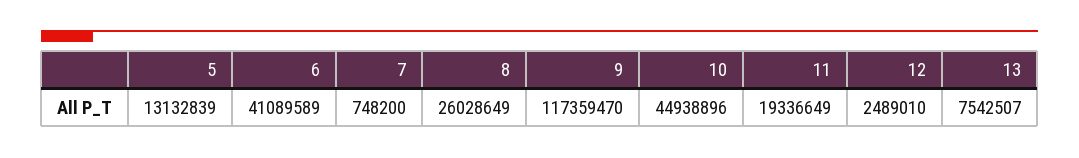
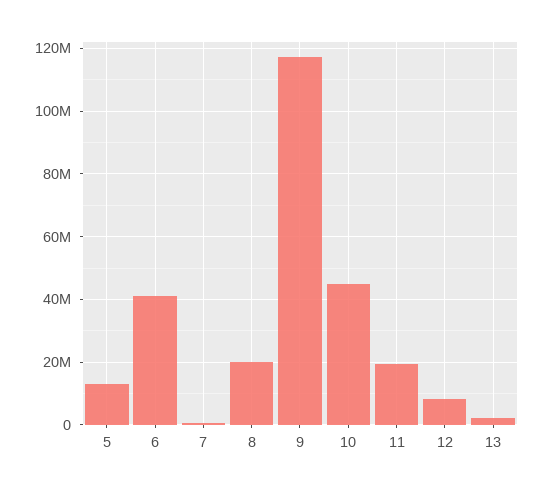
  {
    "5": 13132839,
    "6": 41089589,
    "7": 748200,
-   "8": 26028649,
+   "8": 20000000,
    "9": 117359470,
    "10": 44938896,
    "11": 19336649,
-   "12": 2489010,
+   "12": 8000000,
-   "13": 7542507
+   "13": 2000000
  }

